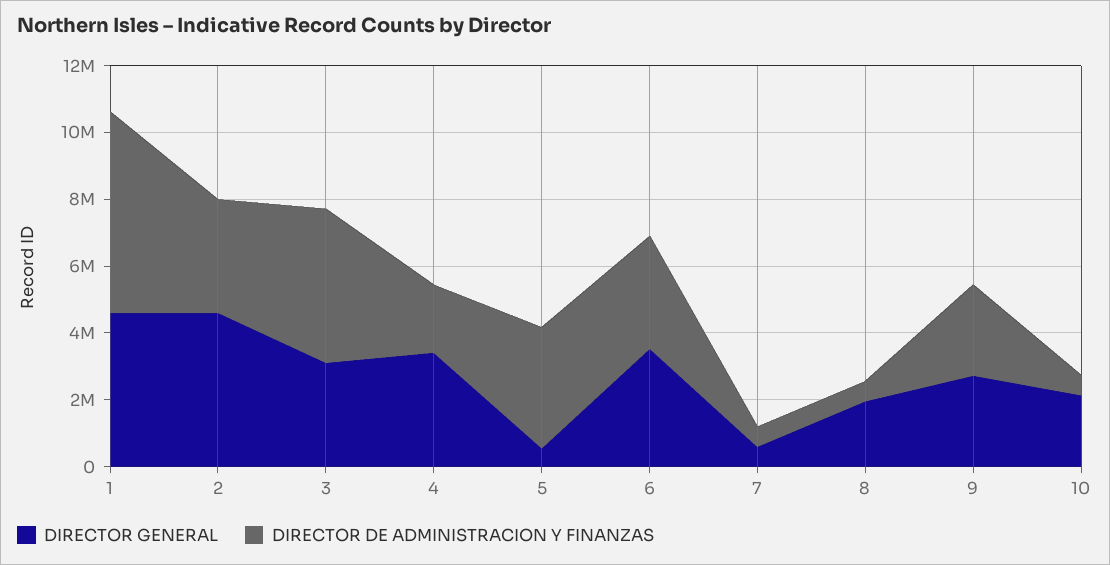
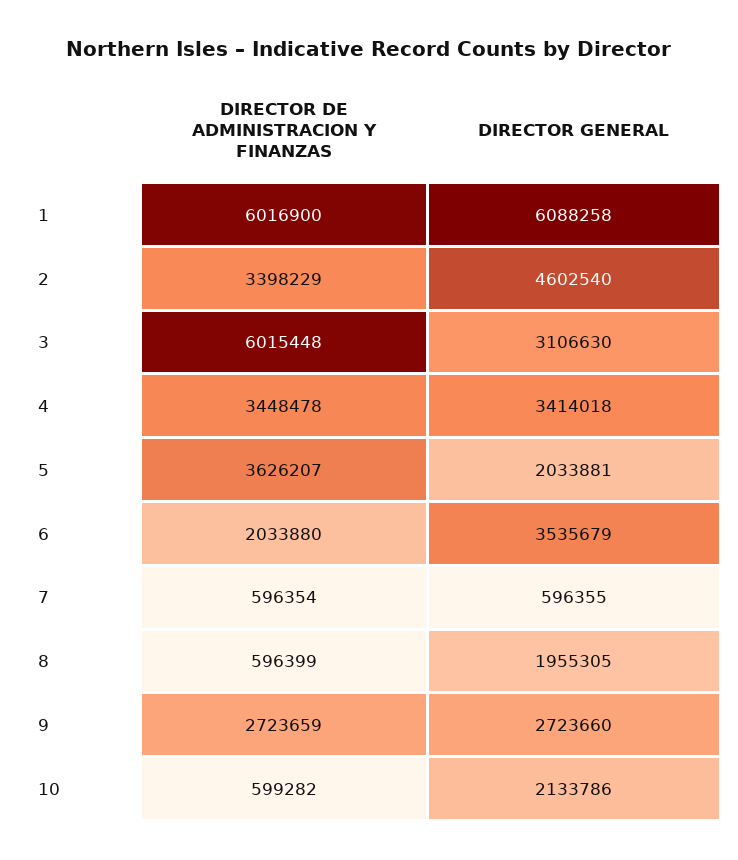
  {
    "DIRECTOR GENERAL": {
-     "1": 4500000,
+     "1": 6088258,
      "2": 4602540,
      "3": 3106630,
      "4": 3414018,
-     "5": 500000,
+     "5": 2033881,
      "6": 3535679,
      "7": 596355,
      "8": 1955305,
      "9": 2723660,
      "10": 2133786
    },
    "DIRECTOR DE ADMINISTRACION Y FINANZAS": {
      "1": 6016900,
      "2": 3398229,
-     "3": 4500000,
+     "3": 6015448,
-     "4": 2000000,
+     "4": 3448478,
      "5": 3626207,
-     "6": 3500000,
+     "6": 2033880,
      "7": 596354,
      "8": 596399,
      "9": 2723659,
      "10": 599282
    }
  }

